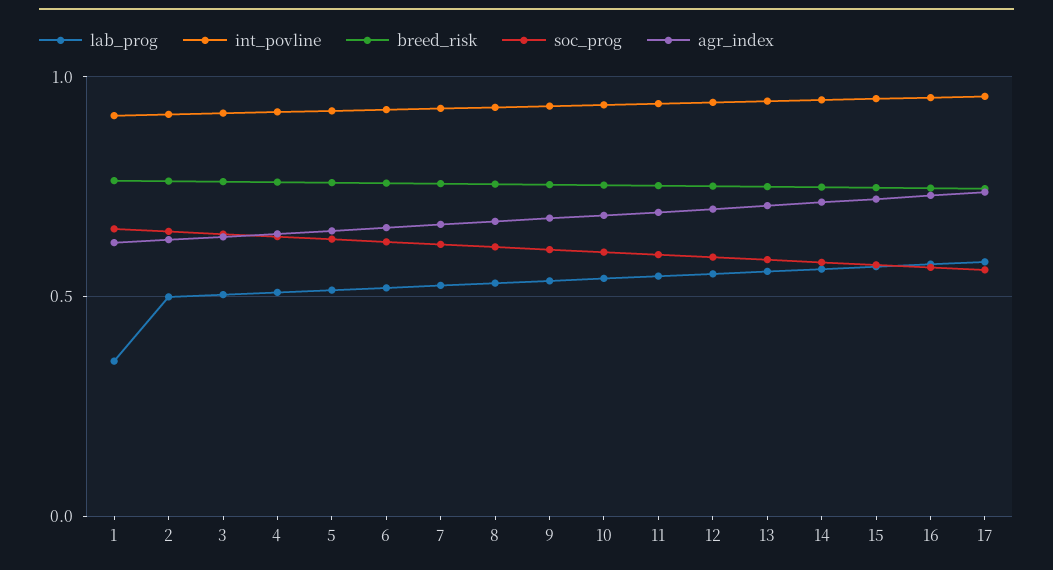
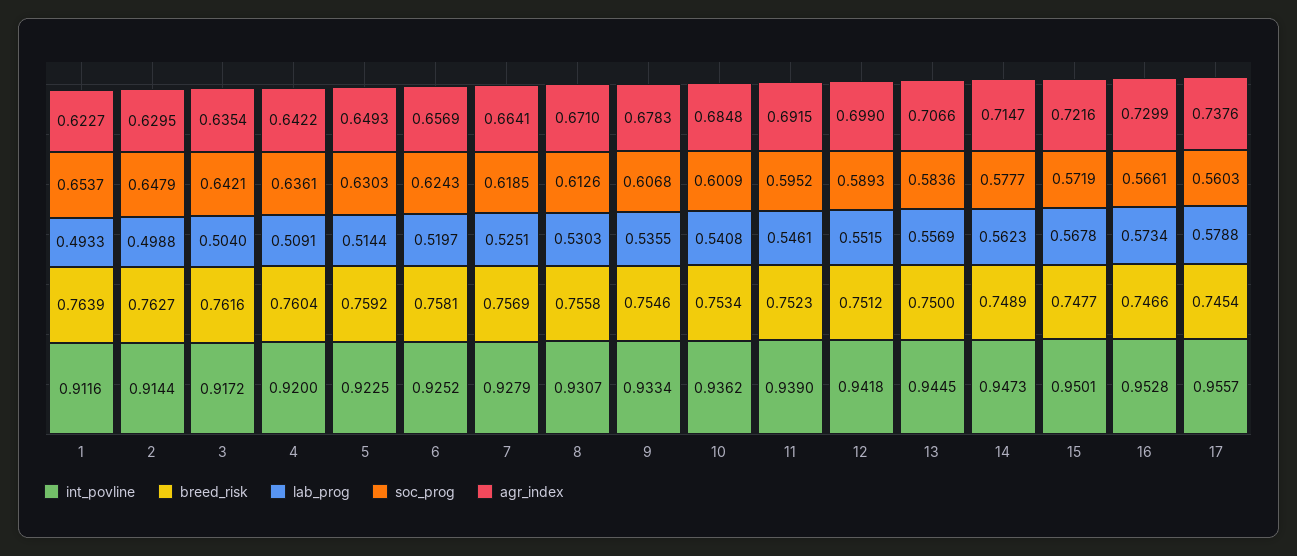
  {
    "lab_prog": {
-     "1": 0.35,
+     "1": 0.4933,
      "2": 0.4988,
      "3": 0.504,
      "4": 0.5091,
      "5": 0.5144,
      "6": 0.5197,
      "7": 0.5251,
      "8": 0.5303,
      "9": 0.5355,
      "10": 0.5408,
      "11": 0.5461,
      "12": 0.5515,
      "13": 0.5569,
      "14": 0.5623,
      "15": 0.5678,
      "16": 0.5734,
      "17": 0.5788
    },
    "int_povline": {
      "1": 0.9116,
      "2": 0.9144,
      "3": 0.9172,
      "4": 0.92,
      "5": 0.9225,
      "6": 0.9252,
      "7": 0.9279,
      "8": 0.9307,
      "9": 0.9334,
      "10": 0.9362,
      "11": 0.939,
      "12": 0.9418,
      "13": 0.9445,
      "14": 0.9473,
      "15": 0.9501,
      "16": 0.9528,
      "17": 0.9557
    },
    "breed_risk": {
      "1": 0.7639,
      "2": 0.7627,
      "3": 0.7616,
      "4": 0.7604,
      "5": 0.7592,
      "6": 0.7581,
      "7": 0.7569,
      "8": 0.7558,
      "9": 0.7546,
      "10": 0.7534,
      "11": 0.7523,
      "12": 0.7512,
      "13": 0.75,
      "14": 0.7489,
      "15": 0.7477,
      "16": 0.7466,
      "17": 0.7454
    },
    "soc_prog": {
      "1": 0.6537,
      "2": 0.6479,
      "3": 0.6421,
      "4": 0.6361,
      "5": 0.6303,
      "6": 0.6243,
      "7": 0.6185,
      "8": 0.6126,
      "9": 0.6068,
      "10": 0.6009,
      "11": 0.5952,
      "12": 0.5893,
      "13": 0.5836,
      "14": 0.5777,
      "15": 0.5719,
      "16": 0.5661,
      "17": 0.5603
    },
    "agr_index": {
      "1": 0.6227,
      "2": 0.6295,
      "3": 0.6354,
      "4": 0.6422,
      "5": 0.6493,
      "6": 0.6569,
      "7": 0.6641,
      "8": 0.671,
      "9": 0.6783,
      "10": 0.6848,
      "11": 0.6915,
      "12": 0.699,
      "13": 0.7066,
      "14": 0.7147,
      "15": 0.7216,
      "16": 0.7299,
      "17": 0.7376
    }
  }

